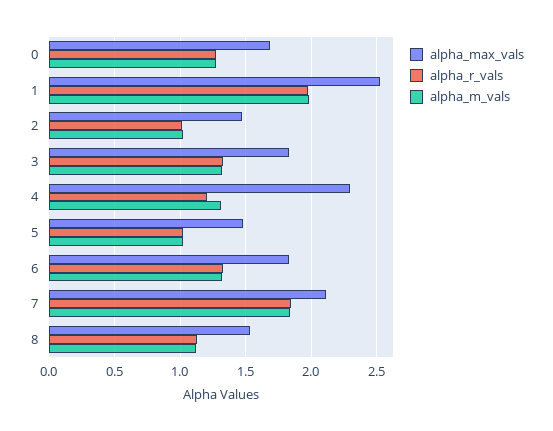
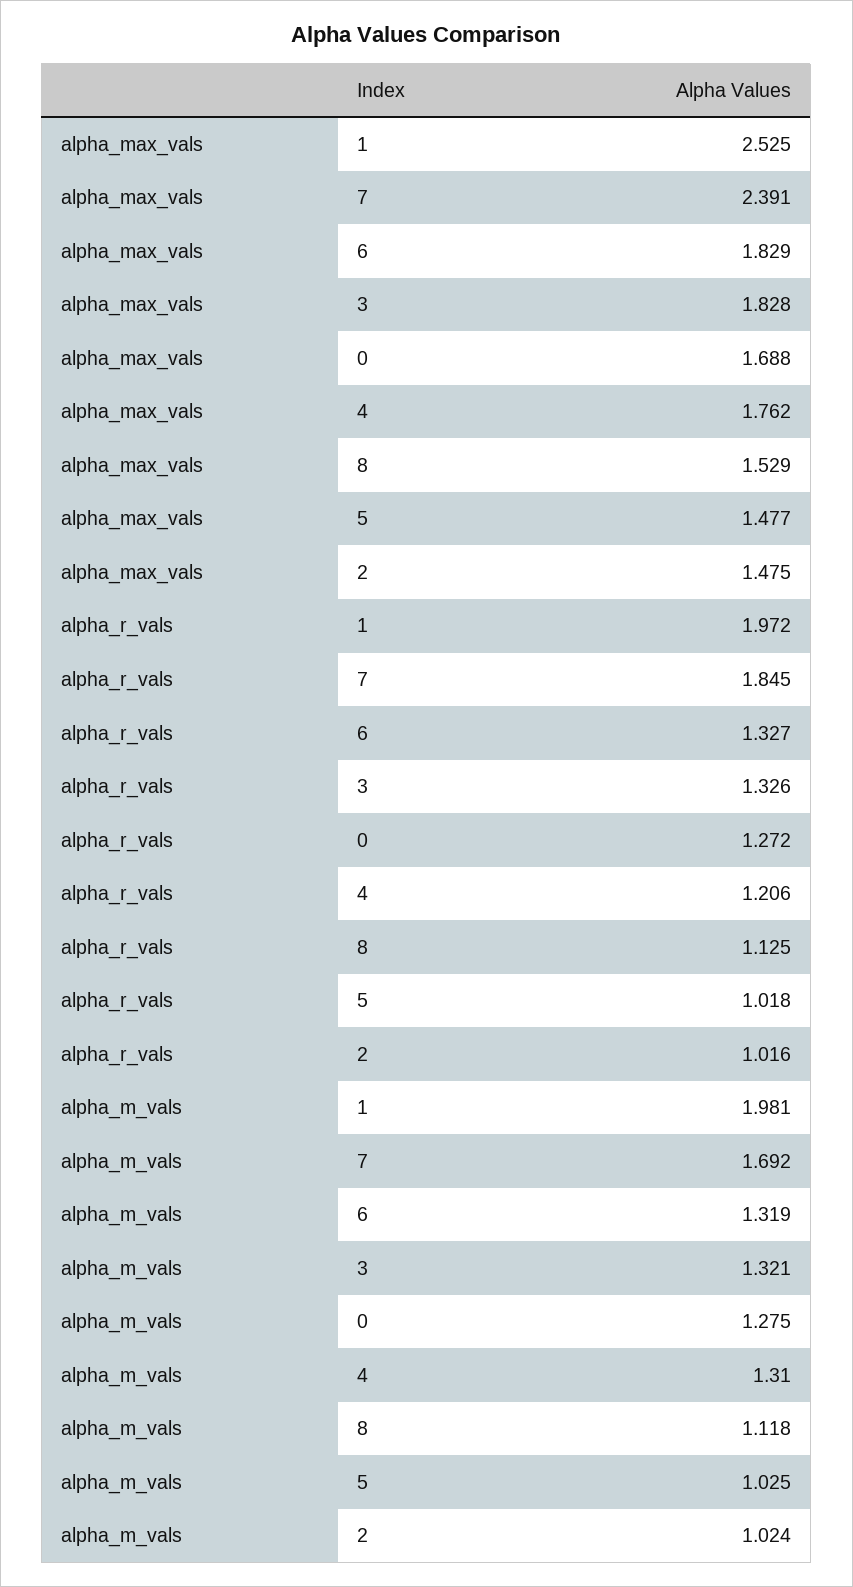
  {
    "alpha_max_vals": {
      "0": 1.688,
      "1": 2.525,
      "2": 1.475,
      "3": 1.828,
-     "4": 2.3,
+     "4": 1.762,
      "5": 1.477,
      "6": 1.829,
-     "7": 2.1,
+     "7": 2.391,
      "8": 1.529
    },
    "alpha_r_vals": {
      "0": 1.272,
      "1": 1.972,
      "2": 1.016,
      "3": 1.326,
      "4": 1.206,
      "5": 1.018,
      "6": 1.327,
      "7": 1.845,
      "8": 1.125
    },
    "alpha_m_vals": {
      "0": 1.275,
      "1": 1.981,
      "2": 1.024,
      "3": 1.321,
      "4": 1.31,
      "5": 1.025,
      "6": 1.319,
-     "7": 1.85,
+     "7": 1.692,
      "8": 1.118
    }
  }

